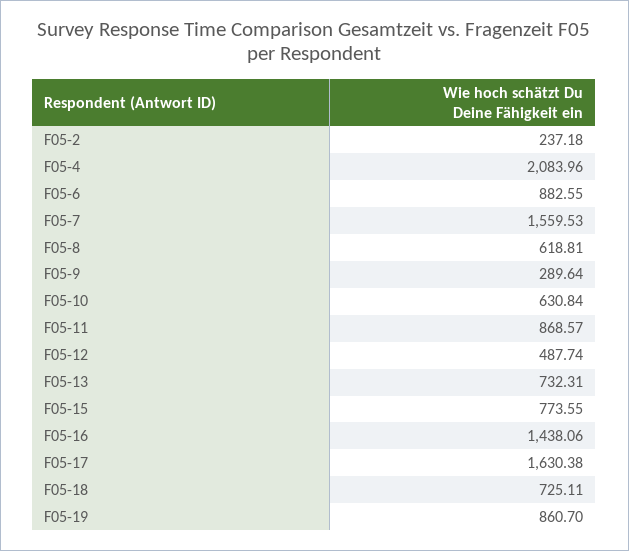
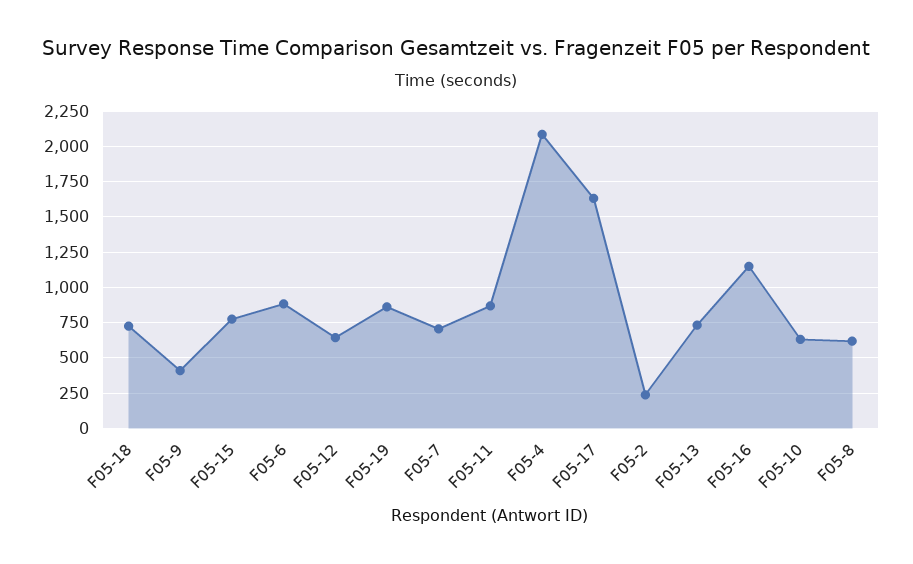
  {
    "F05-2": 237.18,
    "F05-4": 2083.96,
    "F05-6": 882.55,
-   "F05-7": 1559.53,
+   "F05-7": 700,
    "F05-8": 618.81,
-   "F05-9": 289.64,
+   "F05-9": 400,
    "F05-10": 630.84,
    "F05-11": 868.57,
-   "F05-12": 487.74,
+   "F05-12": 650,
    "F05-13": 732.31,
    "F05-15": 773.55,
-   "F05-16": 1438.06,
+   "F05-16": 1150,
    "F05-17": 1630.38,
    "F05-18": 725.11,
    "F05-19": 860.7
  }

